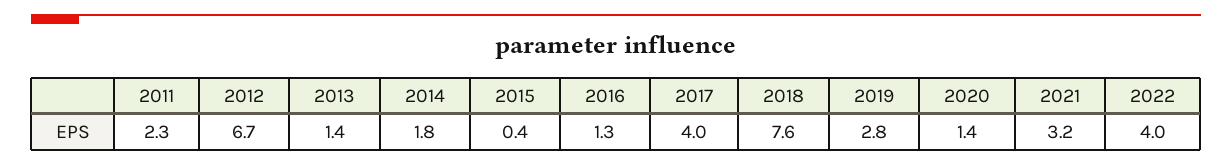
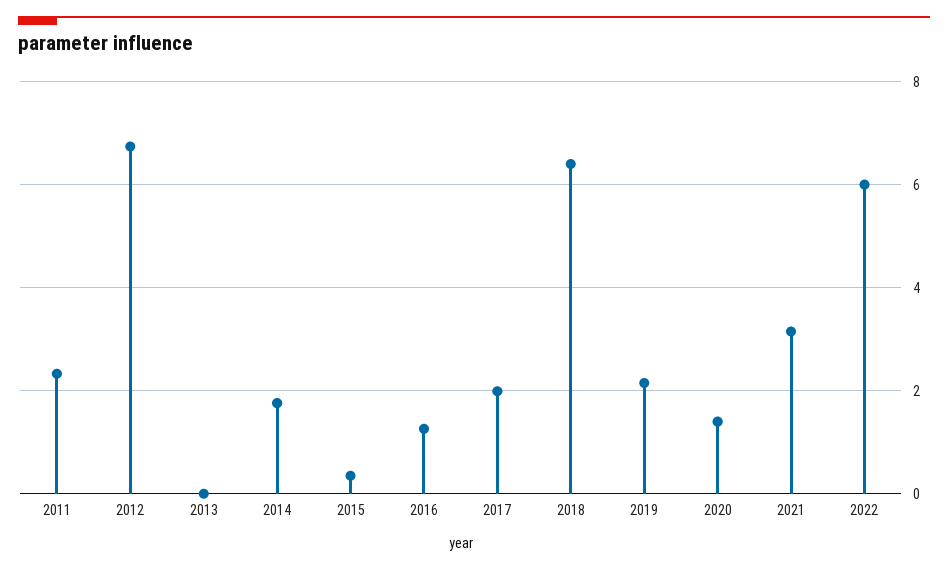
  {
    "2011": 2.3,
    "2012": 6.7,
-   "2013": 1.4,
+   "2013": 0,
    "2014": 1.8,
    "2015": 0.4,
    "2016": 1.3,
-   "2017": 4,
+   "2017": 2,
-   "2018": 7.6,
+   "2018": 6.4,
-   "2019": 2.8,
+   "2019": 2.2,
    "2020": 1.4,
    "2021": 3.2,
-   "2022": 4
+   "2022": 6
  }

